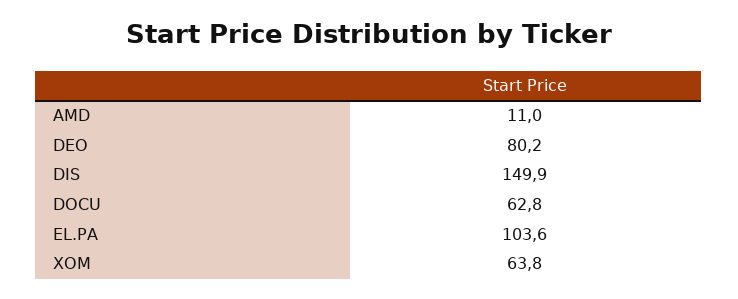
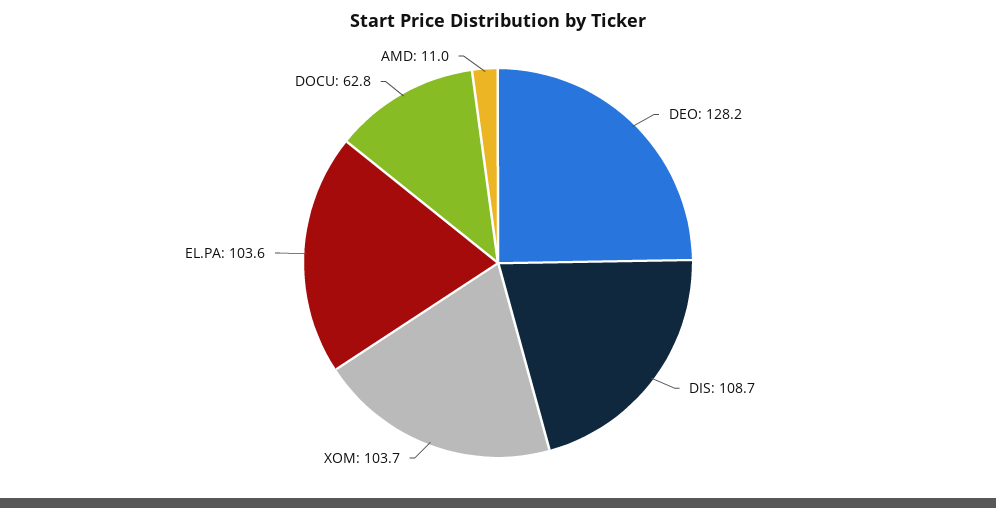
  {
    "AMD": 11,
-   "DEO": 80.2,
+   "DEO": 128.2,
-   "DIS": 149.9,
+   "DIS": 108.7,
    "DOCU": 62.8,
    "EL.PA": 103.6,
-   "XOM": 63.8
+   "XOM": 103.7
  }

